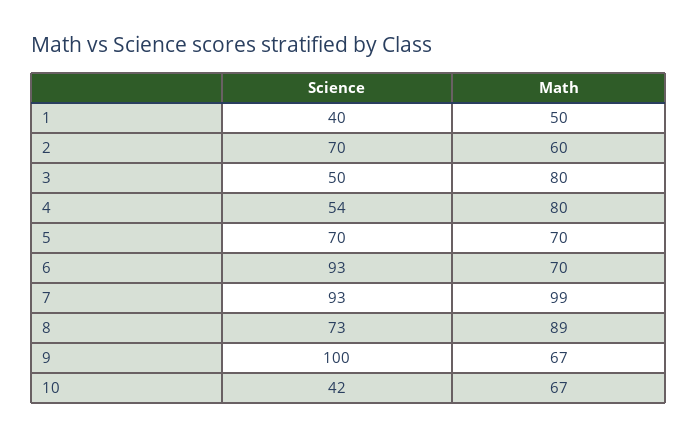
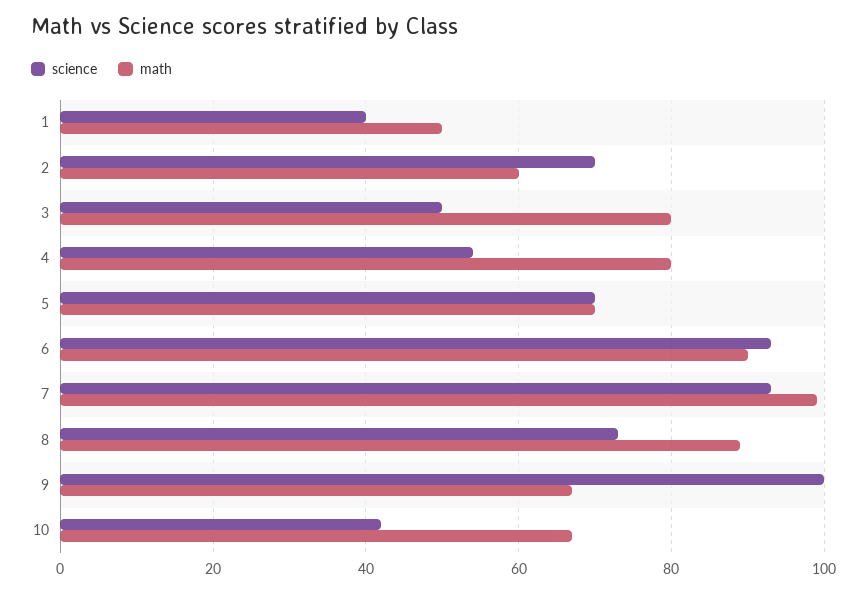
  {
    "Science": {
      "1": 40,
      "2": 70,
      "3": 50,
      "4": 54,
      "5": 70,
      "6": 93,
      "7": 93,
      "8": 73,
      "9": 100,
      "10": 42
    },
    "Math": {
      "1": 50,
      "2": 60,
      "3": 80,
      "4": 80,
      "5": 70,
-     "6": 70,
+     "6": 90,
      "7": 99,
      "8": 89,
      "9": 67,
      "10": 67
    }
  }

